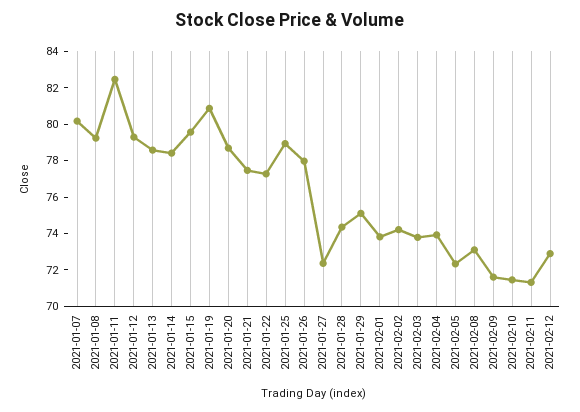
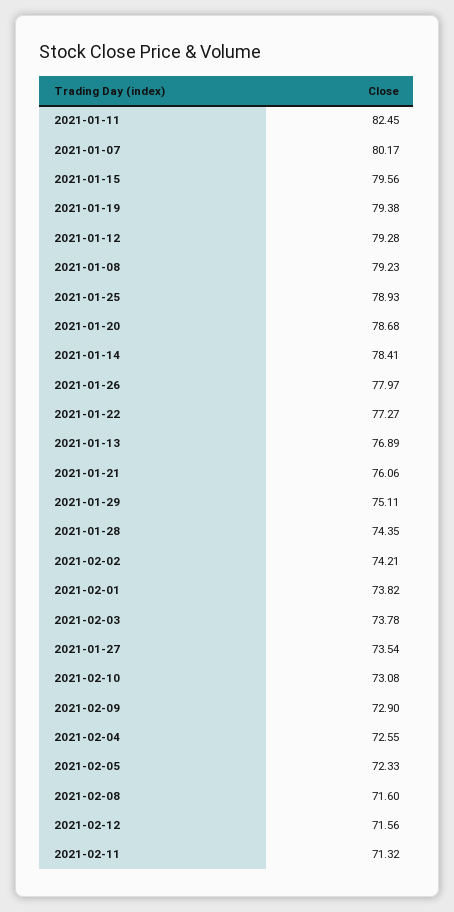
  {
    "2021-01-07": 80.17,
    "2021-01-08": 79.23,
    "2021-01-11": 82.45,
    "2021-01-12": 79.28,
-   "2021-01-13": 78.5,
+   "2021-01-13": 76.89,
    "2021-01-14": 78.41,
    "2021-01-15": 79.56,
-   "2021-01-19": 81,
+   "2021-01-19": 79.38,
    "2021-01-20": 78.68,
-   "2021-01-21": 77.5,
+   "2021-01-21": 76.06,
    "2021-01-22": 77.27,
    "2021-01-25": 78.93,
    "2021-01-26": 77.97,
-   "2021-01-27": 72.5,
+   "2021-01-27": 73.54,
    "2021-01-28": 74.35,
    "2021-01-29": 75.11,
    "2021-02-01": 73.82,
    "2021-02-02": 74.21,
    "2021-02-03": 73.78,
-   "2021-02-04": 74,
+   "2021-02-04": 72.55,
    "2021-02-05": 72.33,
-   "2021-02-08": 73,
+   "2021-02-08": 71.6,
-   "2021-02-09": 71.5,
+   "2021-02-09": 72.9,
-   "2021-02-10": 71.5,
+   "2021-02-10": 73.08,
    "2021-02-11": 71.32,
-   "2021-02-12": 73
+   "2021-02-12": 71.56
  }

